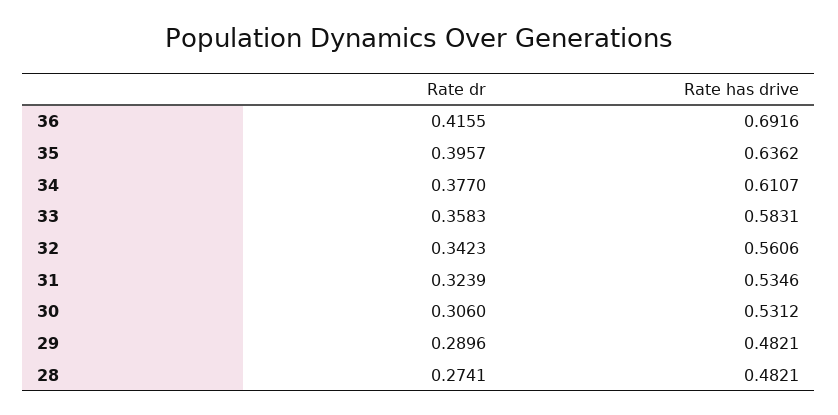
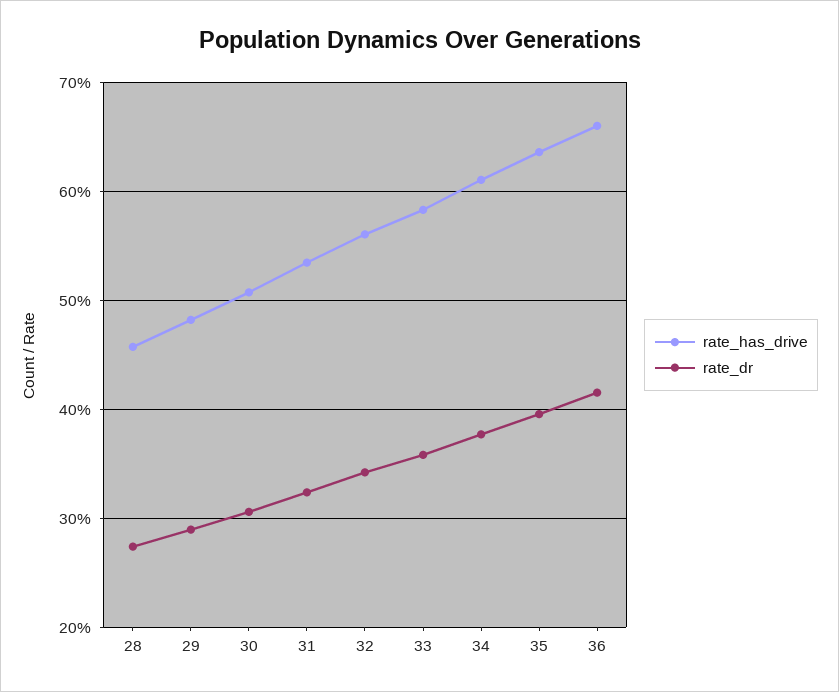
  {
    "Rate dr": {
      "36": 0.4155,
      "35": 0.3957,
      "34": 0.377,
      "33": 0.3583,
      "32": 0.3423,
      "31": 0.3239,
      "30": 0.306,
      "29": 0.2896,
      "28": 0.2741
    },
    "Rate has drive": {
-     "36": 0.6916,
+     "36": 0.66,
      "35": 0.6362,
      "34": 0.6107,
      "33": 0.5831,
      "32": 0.5606,
      "31": 0.5346,
-     "30": 0.5312,
+     "30": 0.51,
      "29": 0.4821,
-     "28": 0.4821
+     "28": 0.46
    }
  }

